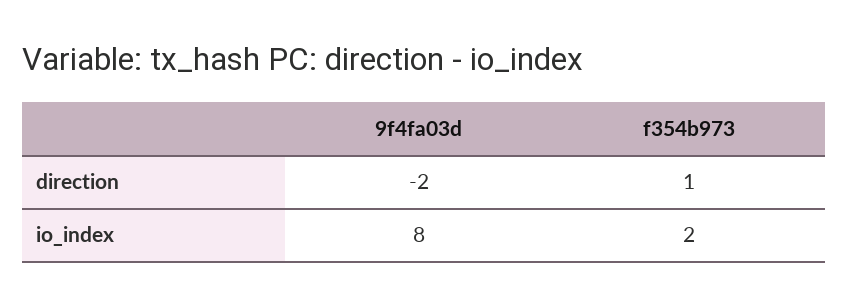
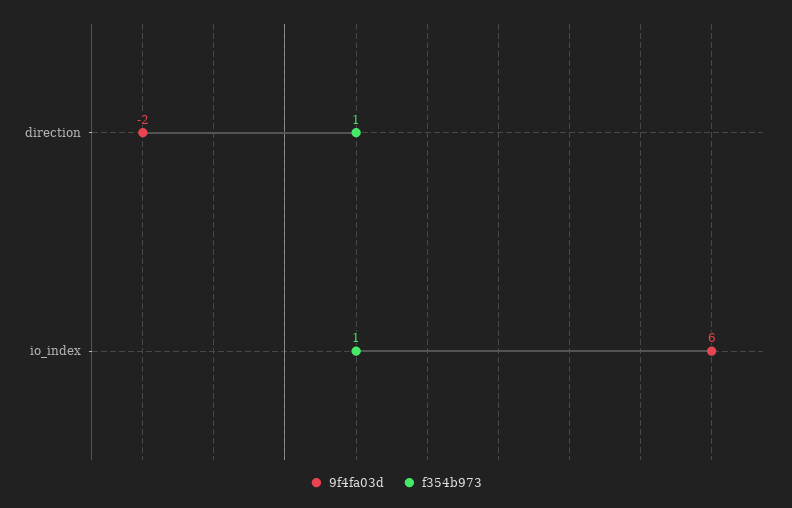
  {
    "9f4fa03d": {
      "direction": -2,
-     "io_index": 8
+     "io_index": 6
    },
    "f354b973": {
      "direction": 1,
-     "io_index": 2
+     "io_index": 1
    }
  }

